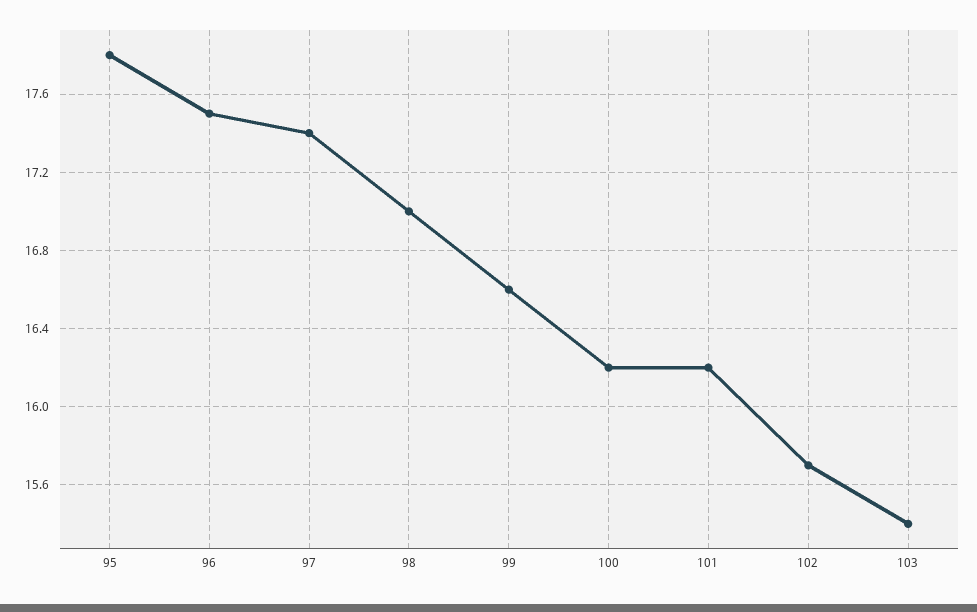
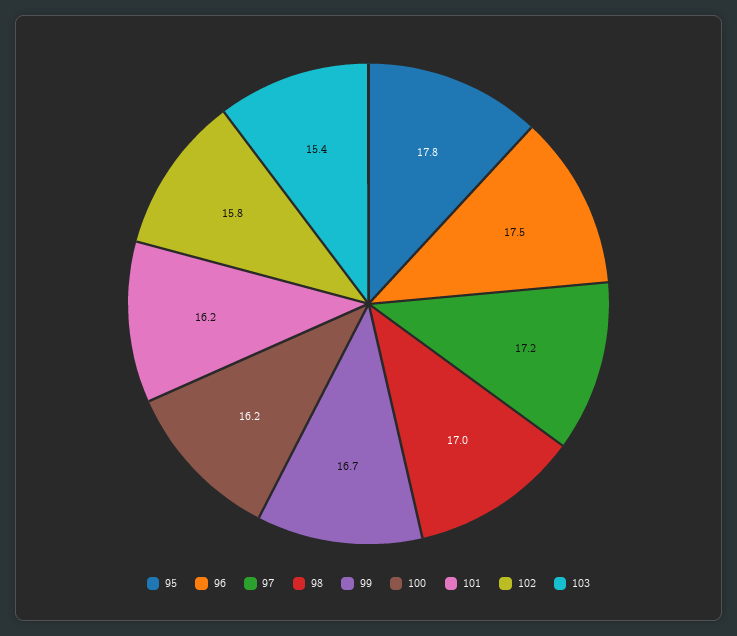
  {
    "95": 17.8,
    "96": 17.5,
-   "97": 17.4,
+   "97": 17.2,
    "98": 17,
-   "99": 16.6,
+   "99": 16.7,
    "100": 16.2,
    "101": 16.2,
-   "102": 15.7,
+   "102": 15.8,
    "103": 15.4
  }

